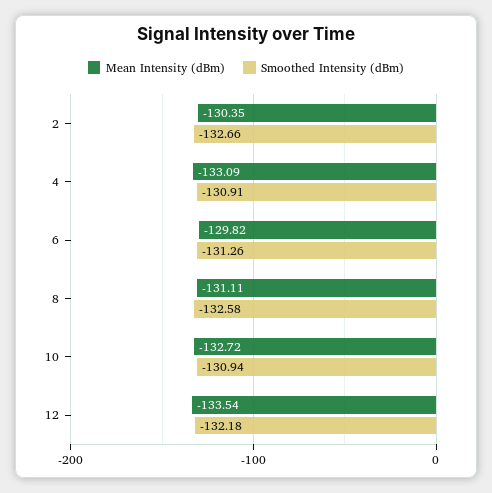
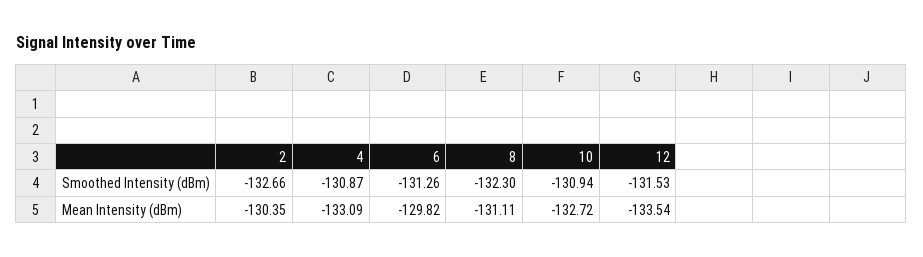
  {
    "Mean Intensity (dBm)": {
      "2": -130.35,
      "4": -133.09,
      "6": -129.82,
      "8": -131.11,
      "10": -132.72,
      "12": -133.54
    },
    "Smoothed Intensity (dBm)": {
      "2": -132.66,
-     "4": -130.91,
+     "4": -130.87,
      "6": -131.26,
-     "8": -132.58,
+     "8": -132.3,
      "10": -130.94,
-     "12": -132.18
+     "12": -131.53
    }
  }

